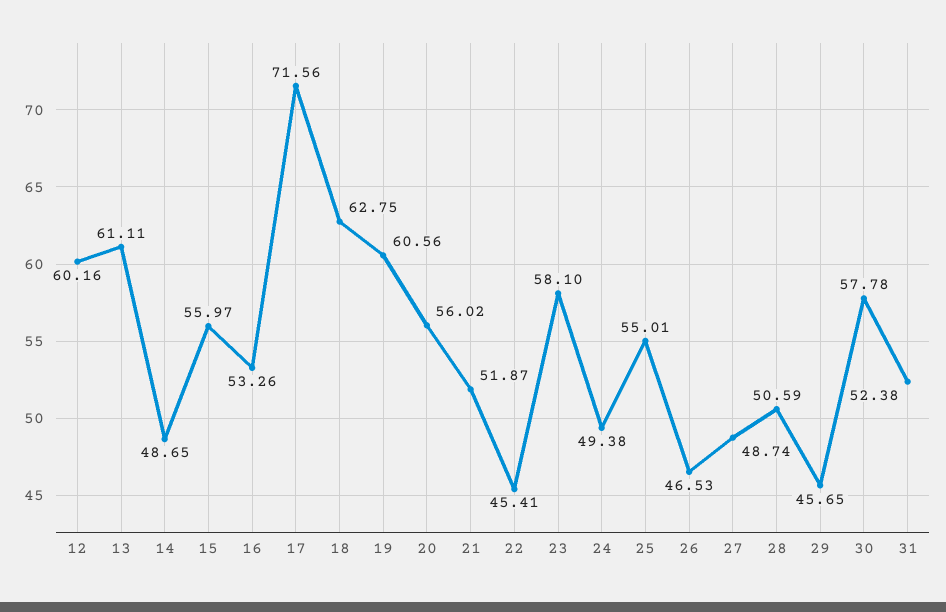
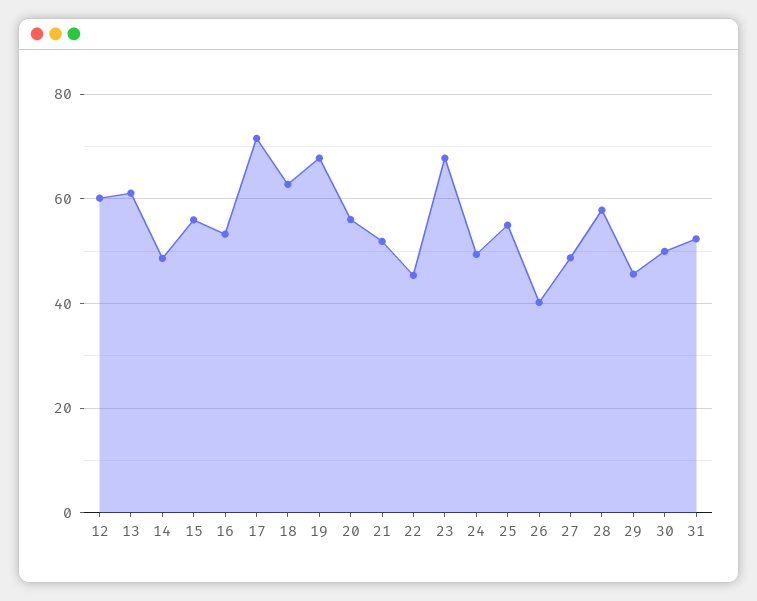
  {
    "12": 60.16,
    "13": 61.11,
    "14": 48.65,
    "15": 55.97,
    "16": 53.26,
    "17": 71.56,
    "18": 62.75,
-   "19": 60.56,
+   "19": 68,
    "20": 56.02,
    "21": 51.87,
    "22": 45.41,
-   "23": 58.1,
+   "23": 68,
    "24": 49.38,
    "25": 55.01,
-   "26": 46.53,
+   "26": 40,
    "27": 48.74,
-   "28": 50.59,
+   "28": 58,
    "29": 45.65,
-   "30": 57.78,
+   "30": 50,
    "31": 52.38
  }

